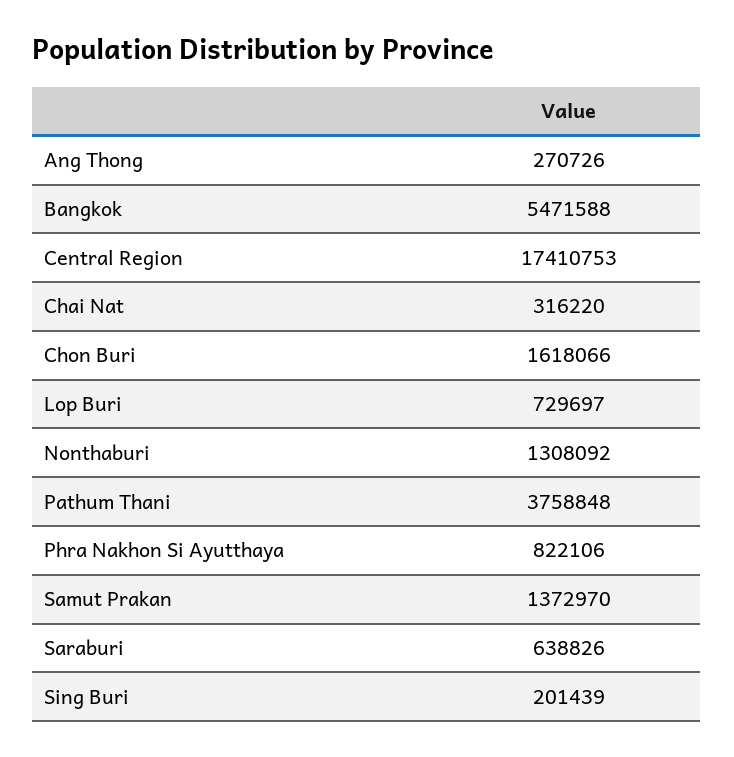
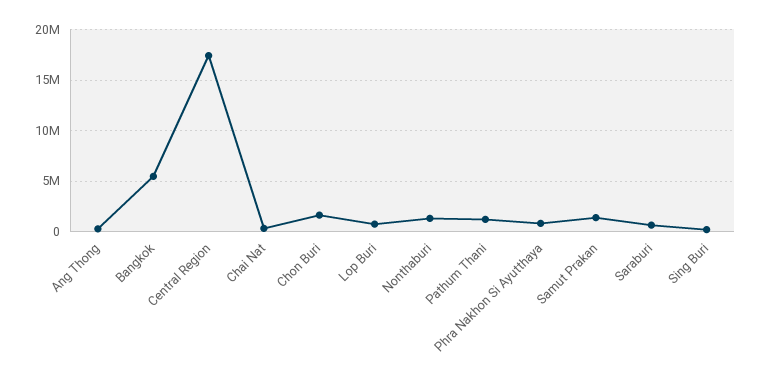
  {
    "Ang Thong": 270726,
    "Bangkok": 5471588,
    "Central Region": 17410753,
    "Chai Nat": 316220,
    "Chon Buri": 1618066,
    "Lop Buri": 729697,
    "Nonthaburi": 1308092,
-   "Pathum Thani": 3758848,
+   "Pathum Thani": 1000000,
    "Phra Nakhon Si Ayutthaya": 822106,
    "Samut Prakan": 1372970,
    "Saraburi": 638826,
    "Sing Buri": 201439
  }

